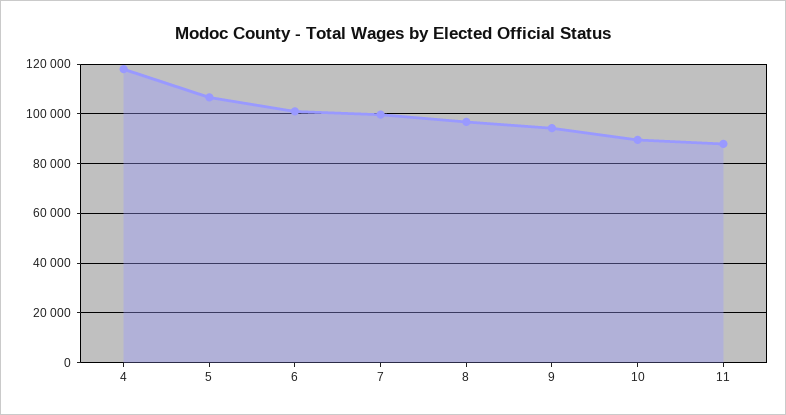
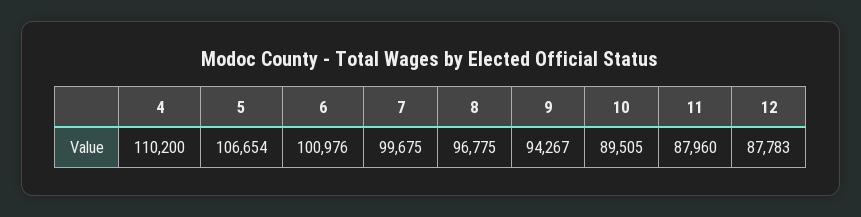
  {
-   "4": 117500,
+   "4": 110200,
    "5": 106654,
    "6": 100976,
    "7": 99675,
    "8": 96775,
    "9": 94267,
    "10": 89505,
-   "11": 87960
+   "11": 87960,
+   "12": 87783
  }

